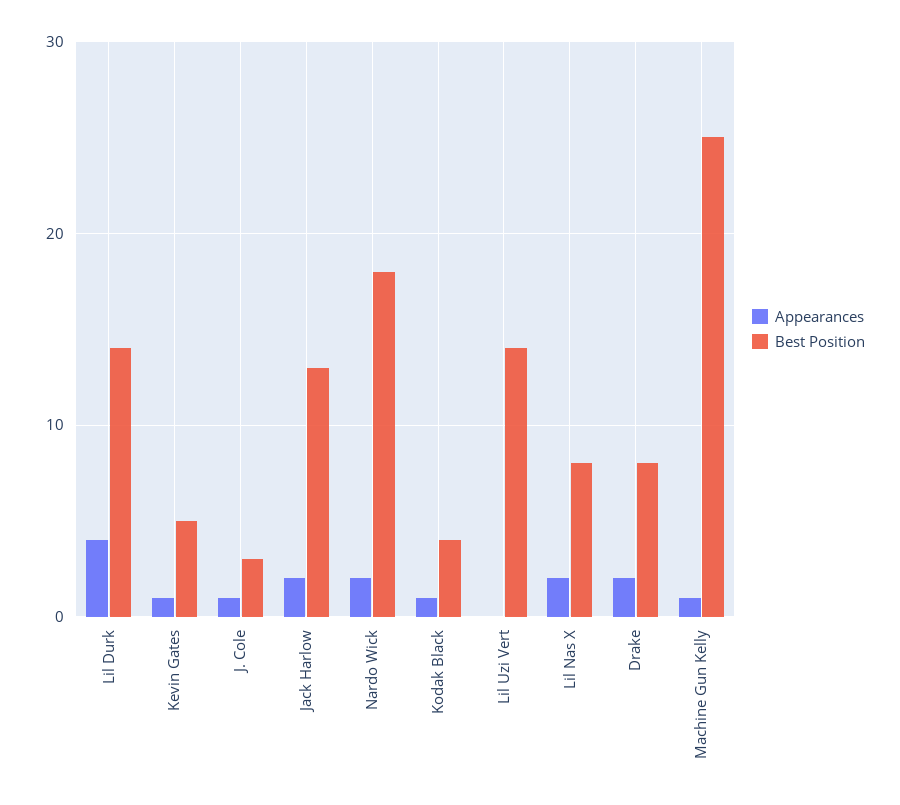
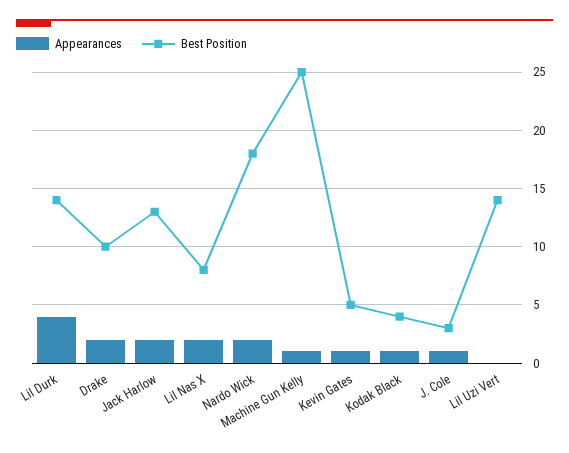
  {
    "Appearances": {
      "Lil Durk": 4,
      "Kevin Gates": 1,
      "J. Cole": 1,
      "Jack Harlow": 2,
      "Nardo Wick": 2,
      "Kodak Black": 1,
      "Lil Uzi Vert": 0,
      "Lil Nas X": 2,
      "Drake": 2,
      "Machine Gun Kelly": 1
    },
    "Best Position": {
      "Lil Durk": 14,
      "Kevin Gates": 5,
      "J. Cole": 3,
      "Jack Harlow": 13,
      "Nardo Wick": 18,
      "Kodak Black": 4,
      "Lil Uzi Vert": 14,
      "Lil Nas X": 8,
-     "Drake": 8,
+     "Drake": 10,
      "Machine Gun Kelly": 25
    }
  }

